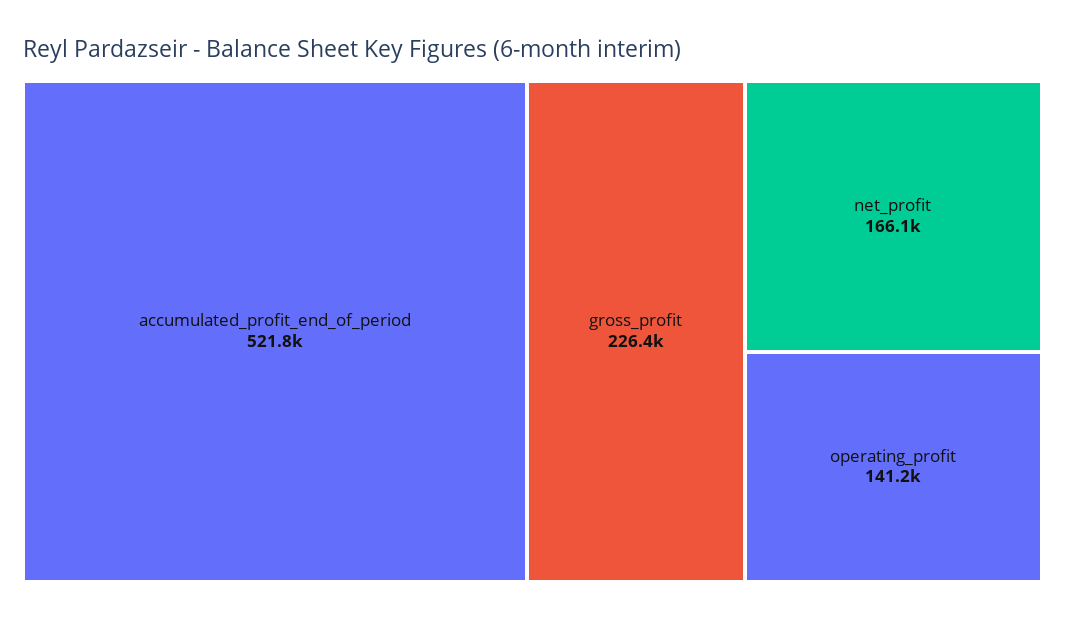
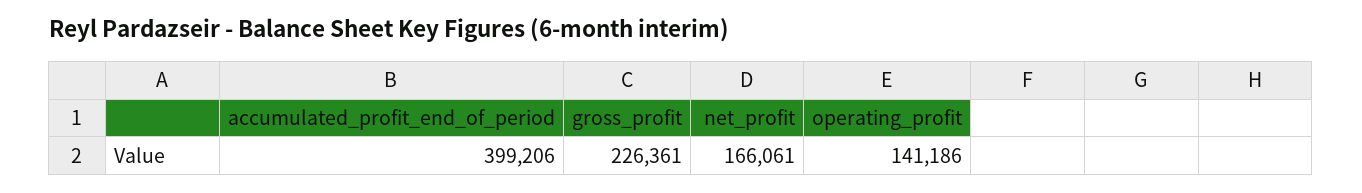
  {
-   "accumulated_profit_end_of_period": 521800,
+   "accumulated_profit_end_of_period": 399206,
    "gross_profit": 226361,
    "net_profit": 166061,
    "operating_profit": 141186
  }

